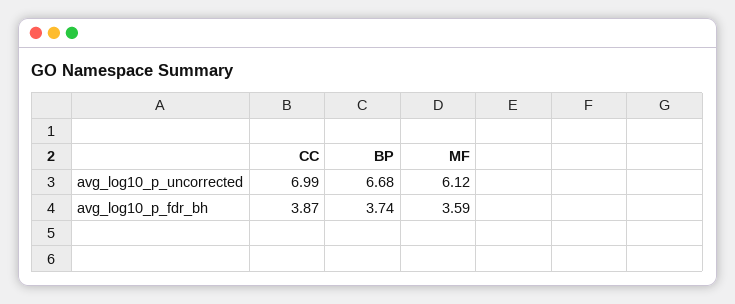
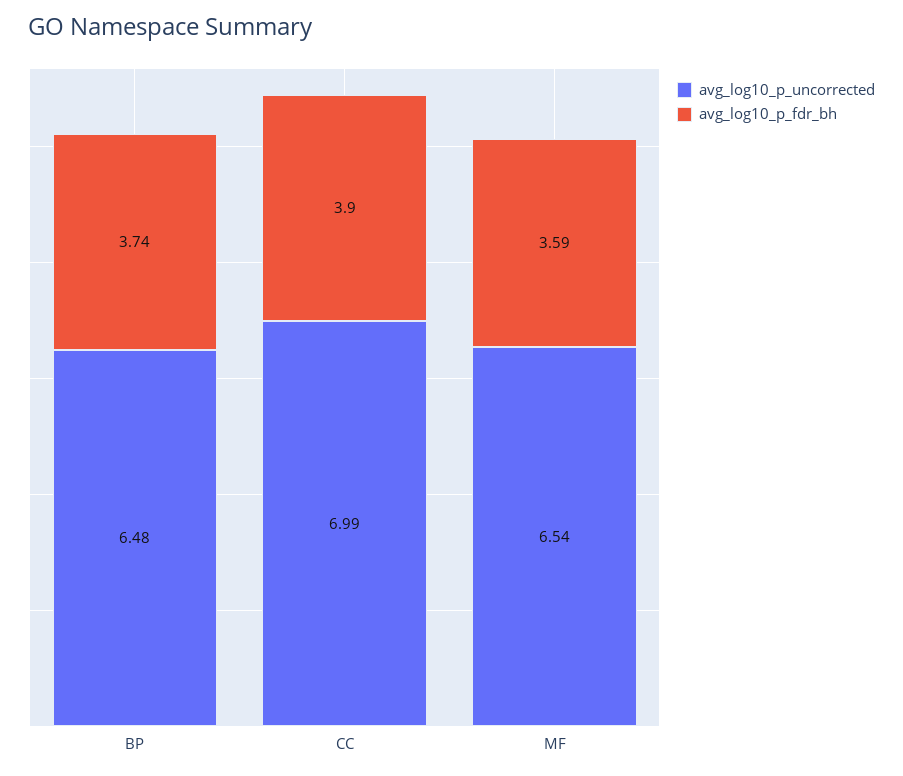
  {
    "avg_log10_p_uncorrected": {
      "CC": 6.99,
-     "BP": 6.68,
+     "BP": 6.48,
-     "MF": 6.12
+     "MF": 6.54
    },
    "avg_log10_p_fdr_bh": {
-     "CC": 3.87,
+     "CC": 3.9,
      "BP": 3.74,
      "MF": 3.59
    }
  }

